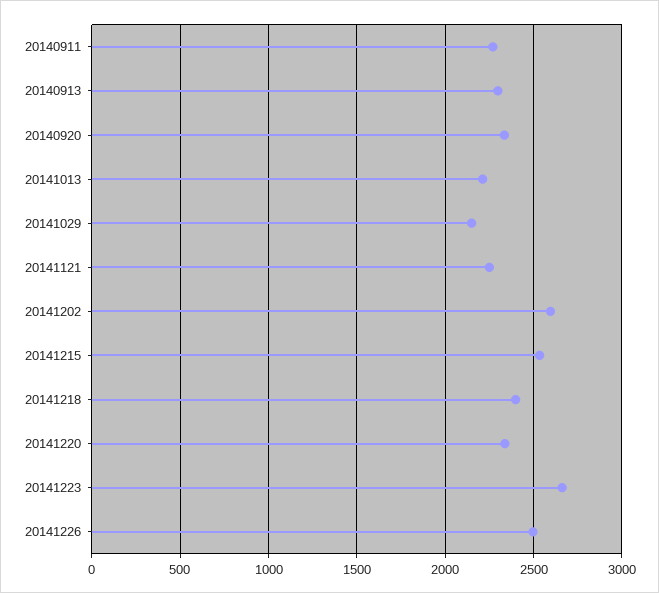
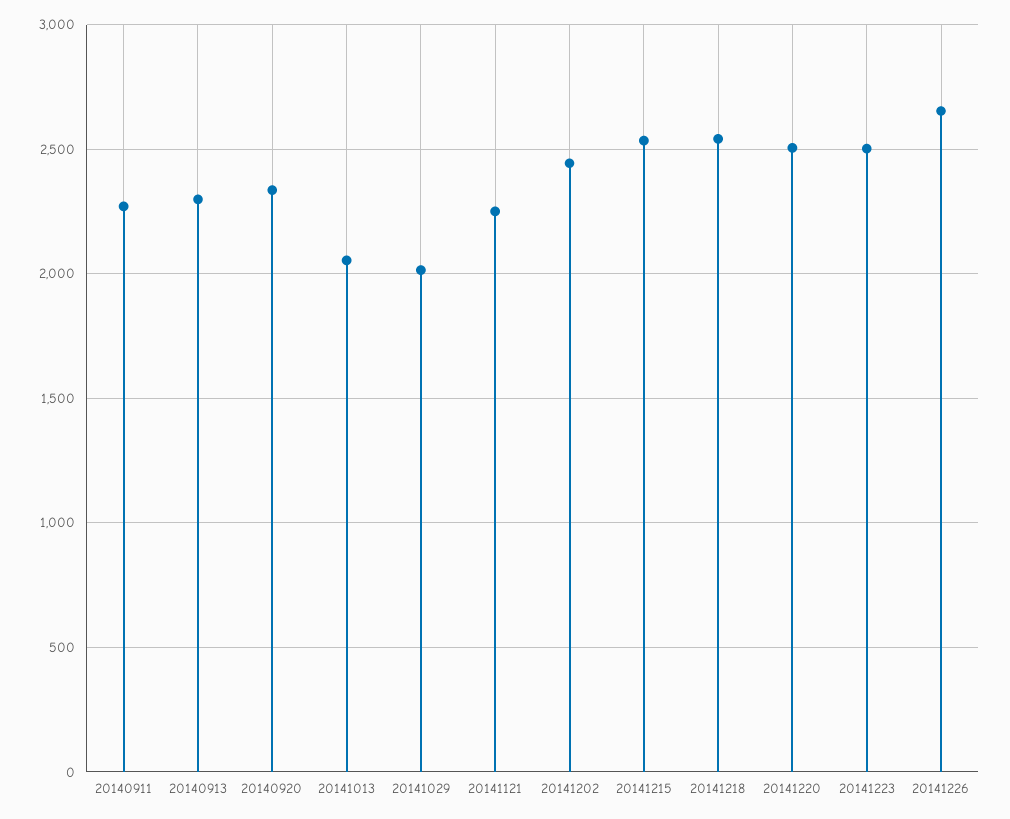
  {
    "20140911": 2250,
    "20140913": 2300,
    "20140920": 2350,
-   "20141013": 2200,
+   "20141013": 2050,
-   "20141029": 2150,
+   "20141029": 2000,
    "20141121": 2250,
-   "20141202": 2600,
+   "20141202": 2450,
    "20141215": 2550,
-   "20141218": 2400,
+   "20141218": 2550,
-   "20141220": 2350,
+   "20141220": 2500,
-   "20141223": 2650,
+   "20141223": 2500,
-   "20141226": 2500
+   "20141226": 2650
  }

